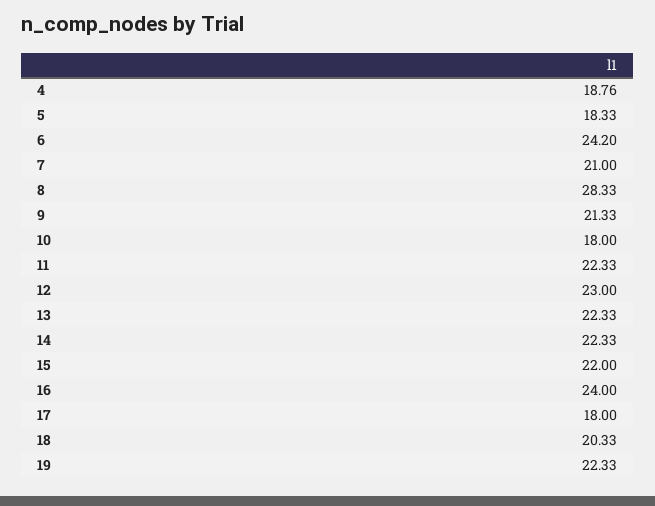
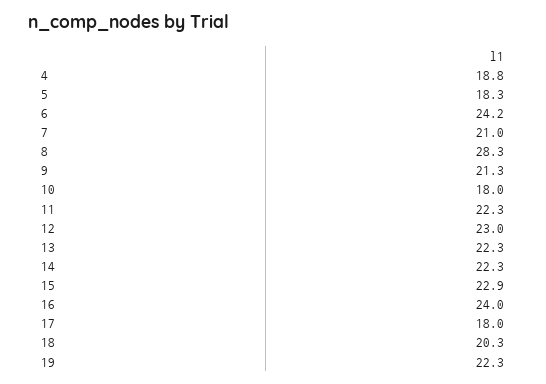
  {
    "4": 18.76,
    "5": 18.33,
    "6": 24.2,
    "7": 21,
    "8": 28.33,
    "9": 21.33,
    "10": 18,
    "11": 22.33,
    "12": 23,
    "13": 22.33,
    "14": 22.33,
-   "15": 22,
+   "15": 22.9,
    "16": 24,
    "17": 18,
    "18": 20.33,
    "19": 22.33
  }

